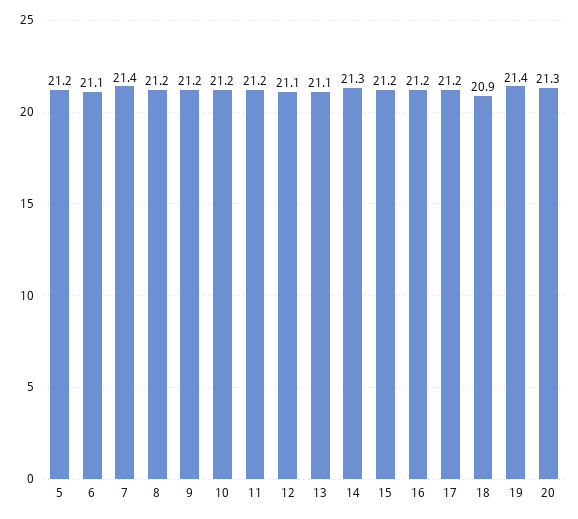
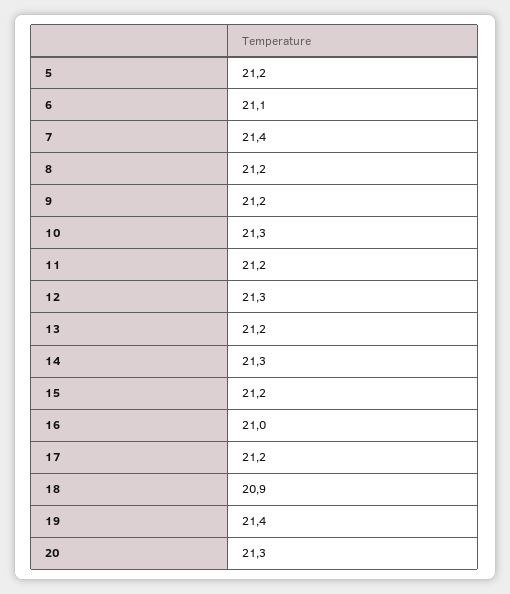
  {
    "5": 21.2,
    "6": 21.1,
    "7": 21.4,
    "8": 21.2,
    "9": 21.2,
-   "10": 21.2,
+   "10": 21.3,
    "11": 21.2,
-   "12": 21.1,
+   "12": 21.3,
-   "13": 21.1,
+   "13": 21.2,
    "14": 21.3,
    "15": 21.2,
-   "16": 21.2,
+   "16": 21,
    "17": 21.2,
    "18": 20.9,
    "19": 21.4,
    "20": 21.3
  }

